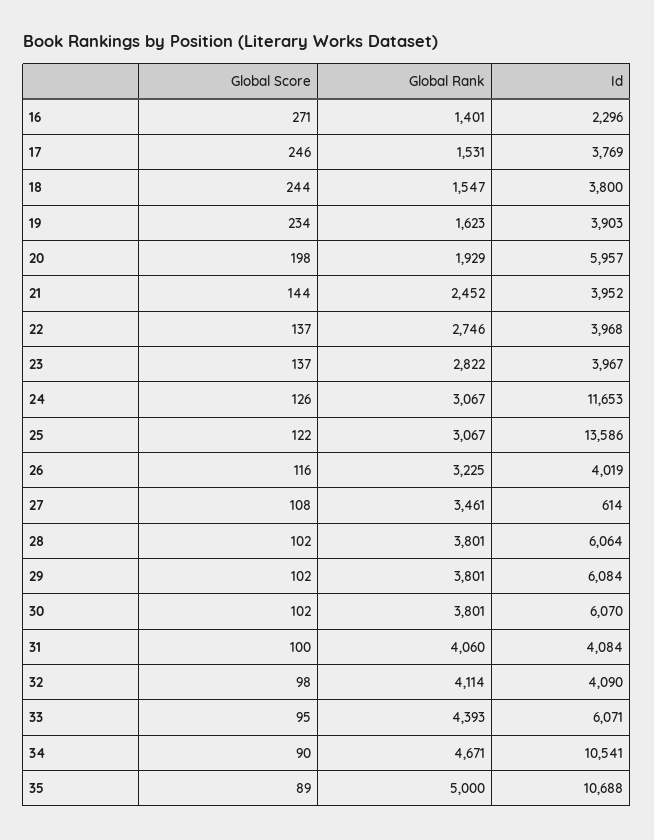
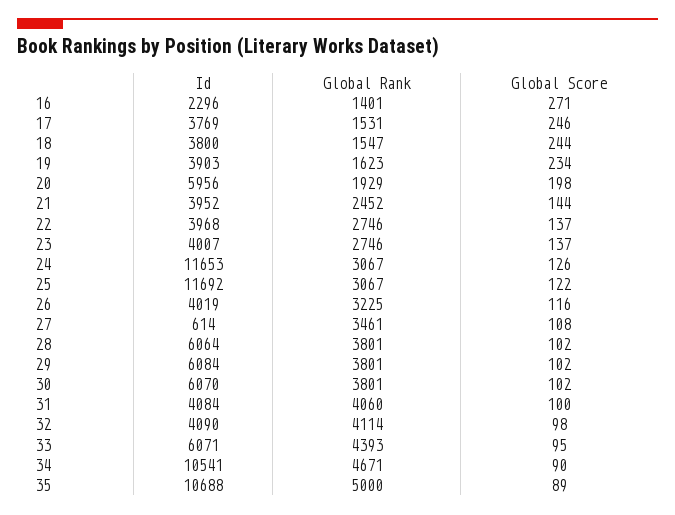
  {
    "Global Score": {
      "16": 271,
      "17": 246,
      "18": 244,
      "19": 234,
      "20": 198,
      "21": 144,
      "22": 137,
      "23": 137,
      "24": 126,
      "25": 122,
      "26": 116,
      "27": 108,
      "28": 102,
      "29": 102,
      "30": 102,
      "31": 100,
      "32": 98,
      "33": 95,
      "34": 90,
      "35": 89
    },
    "Global Rank": {
      "16": 1401,
      "17": 1531,
      "18": 1547,
      "19": 1623,
      "20": 1929,
      "21": 2452,
      "22": 2746,
-     "23": 2822,
+     "23": 2746,
      "24": 3067,
      "25": 3067,
      "26": 3225,
      "27": 3461,
      "28": 3801,
      "29": 3801,
      "30": 3801,
      "31": 4060,
      "32": 4114,
      "33": 4393,
      "34": 4671,
      "35": 5000
    },
    "Id": {
      "16": 2296,
      "17": 3769,
      "18": 3800,
      "19": 3903,
-     "20": 5957,
+     "20": 5956,
      "21": 3952,
      "22": 3968,
-     "23": 3967,
+     "23": 4007,
      "24": 11653,
-     "25": 13586,
+     "25": 11692,
      "26": 4019,
      "27": 614,
      "28": 6064,
      "29": 6084,
      "30": 6070,
      "31": 4084,
      "32": 4090,
      "33": 6071,
      "34": 10541,
      "35": 10688
    }
  }

